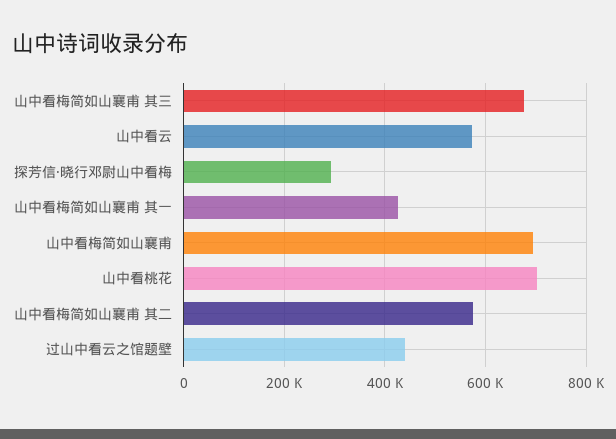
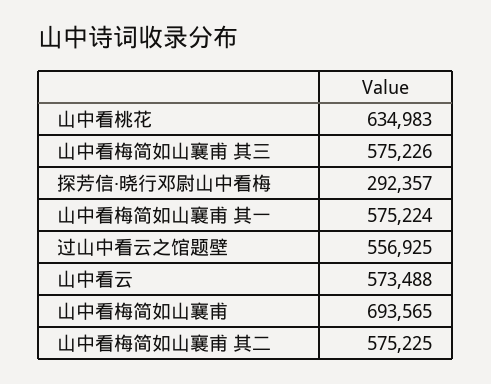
  {
-   "山中看梅简如山襄甫 其三": 680000,
+   "山中看梅简如山襄甫 其三": 575226,
    "山中看云": 573488,
    "探芳信·晓行邓尉山中看梅": 292357,
-   "山中看梅简如山襄甫 其一": 420000,
+   "山中看梅简如山襄甫 其一": 575224,
    "山中看梅简如山襄甫": 693565,
-   "山中看桃花": 700000,
+   "山中看桃花": 634983,
    "山中看梅简如山襄甫 其二": 575225,
-   "过山中看云之馆题壁": 440000
+   "过山中看云之馆题壁": 556925
  }

